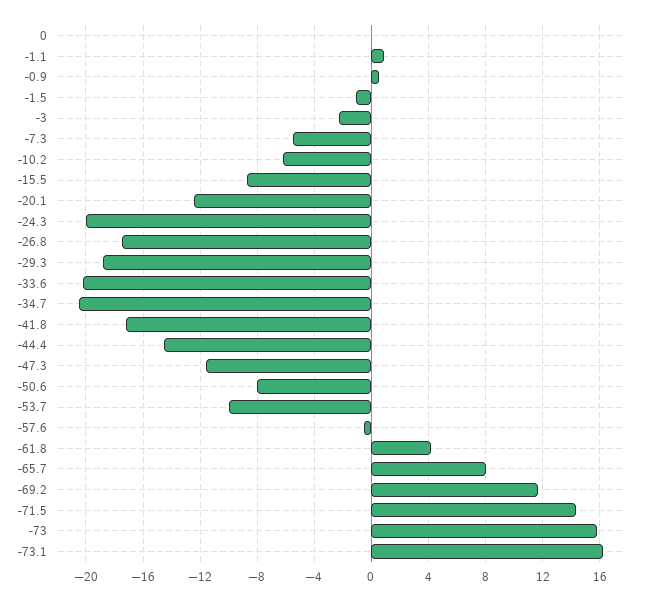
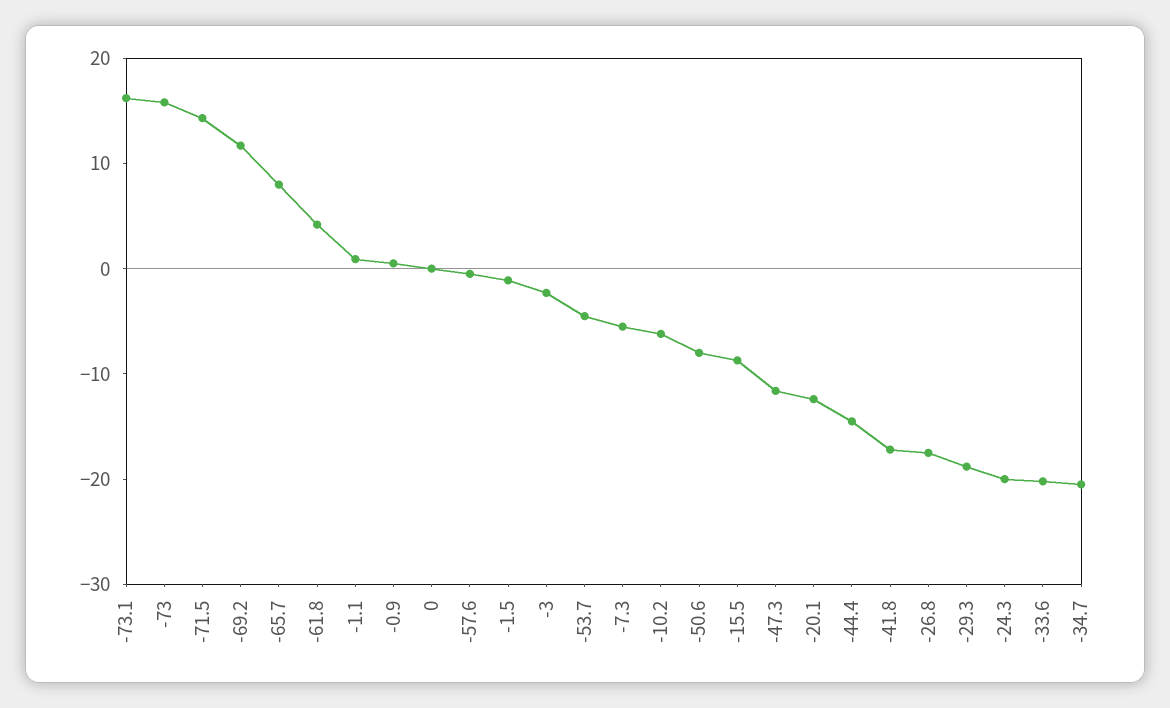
  {
    "0": 0,
    "-1.1": 1,
    "-0.9": 0.5,
    "-1.5": -1,
    "-3": -2.5,
    "-7.3": -5.5,
    "-10.2": -6,
    "-15.5": -8.5,
    "-20.1": -12.5,
    "-24.3": -20,
    "-26.8": -17.5,
    "-29.3": -19,
    "-33.6": -20,
    "-34.7": -20.5,
    "-41.8": -17,
    "-44.4": -14.5,
    "-47.3": -11.5,
    "-50.6": -8,
-   "-53.7": -10,
+   "-53.7": -4,
    "-57.6": -0.5,
    "-61.8": 4,
    "-65.7": 8,
    "-69.2": 11.5,
    "-71.5": 14.5,
    "-73": 16,
    "-73.1": 16
  }

